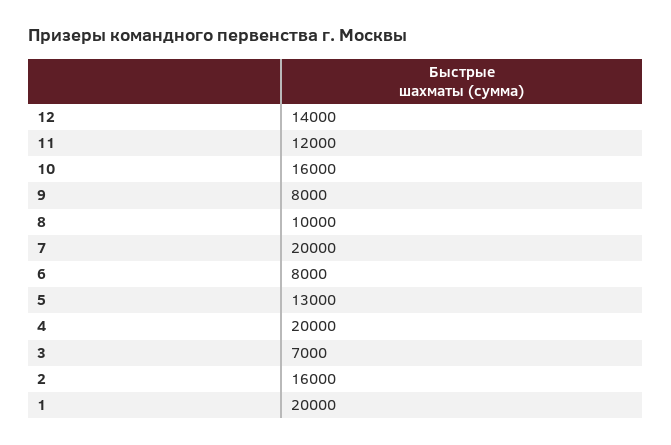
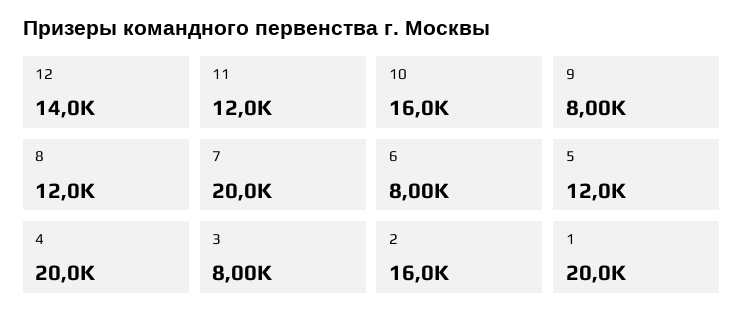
  {
    "12": 14000,
    "11": 12000,
    "10": 16000,
    "9": 8000,
-   "8": 10000,
+   "8": 12000,
    "7": 20000,
    "6": 8000,
-   "5": 13000,
+   "5": 12000,
    "4": 20000,
-   "3": 7000,
+   "3": 8000,
    "2": 16000,
    "1": 20000
  }

